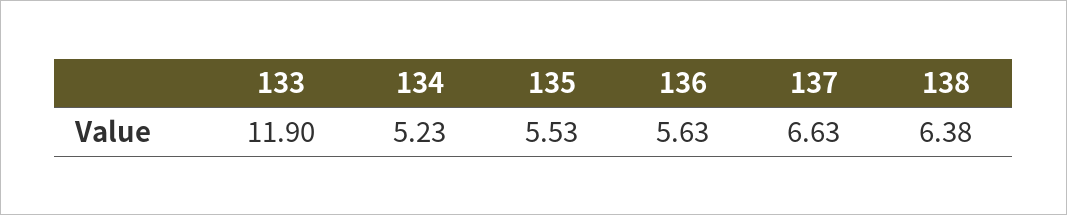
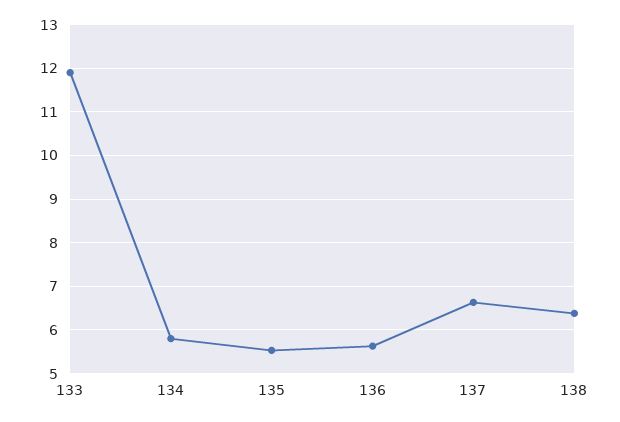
  {
    "133": 11.9,
-   "134": 5.23,
+   "134": 5.8,
    "135": 5.53,
    "136": 5.63,
    "137": 6.63,
    "138": 6.38
  }

